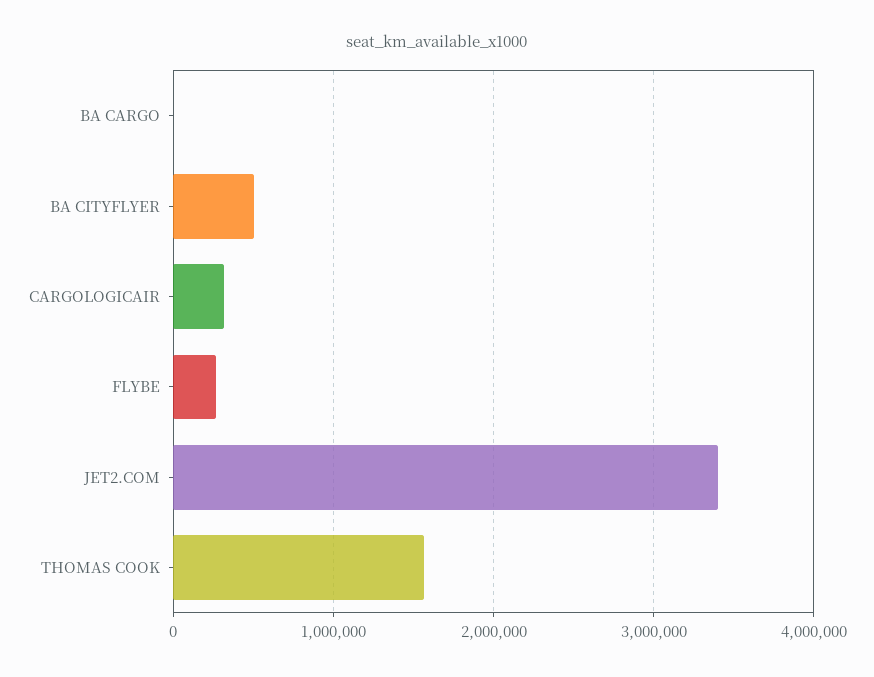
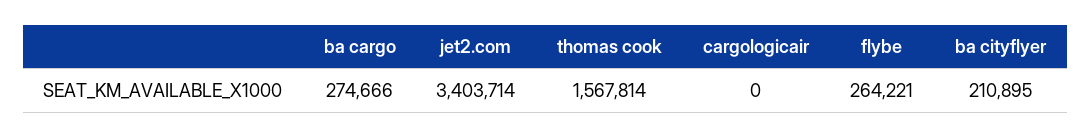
  {
-   "BA CARGO": 0,
+   "BA CARGO": 274666,
-   "BA CITYFLYER": 500000,
+   "BA CITYFLYER": 210895,
-   "CARGOLOGICAIR": 300000,
+   "CARGOLOGICAIR": 0,
    "FLYBE": 264221,
    "JET2.COM": 3403714,
    "THOMAS COOK": 1567814
  }

